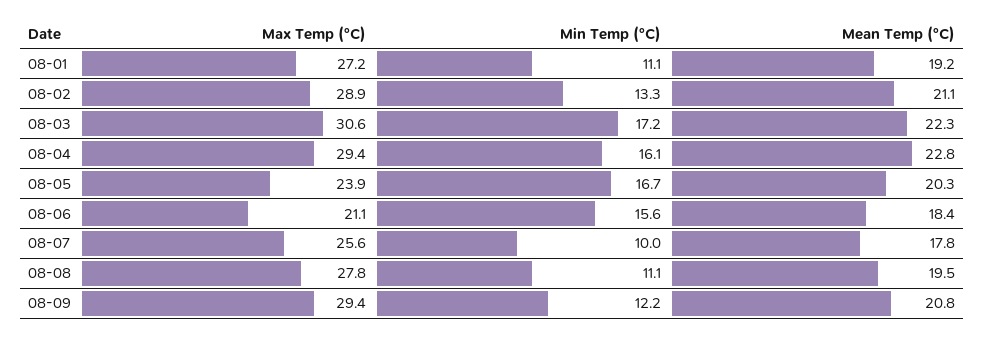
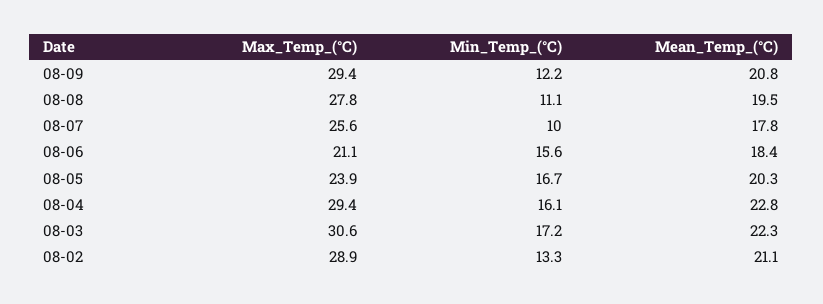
  {
    "Max Temp (°C)": {
-     "08-01": 27.2,
      "08-02": 28.9,
      "08-03": 30.6,
      "08-04": 29.4,
      "08-05": 23.9,
      "08-06": 21.1,
      "08-07": 25.6,
      "08-08": 27.8,
      "08-09": 29.4
    },
    "Min Temp (°C)": {
-     "08-01": 11.1,
      "08-02": 13.3,
      "08-03": 17.2,
      "08-04": 16.1,
      "08-05": 16.7,
      "08-06": 15.6,
      "08-07": 10,
      "08-08": 11.1,
      "08-09": 12.2
    },
    "Mean Temp (°C)": {
-     "08-01": 19.2,
      "08-02": 21.1,
      "08-03": 22.3,
      "08-04": 22.8,
      "08-05": 20.3,
      "08-06": 18.4,
      "08-07": 17.8,
      "08-08": 19.5,
      "08-09": 20.8
    }
  }

